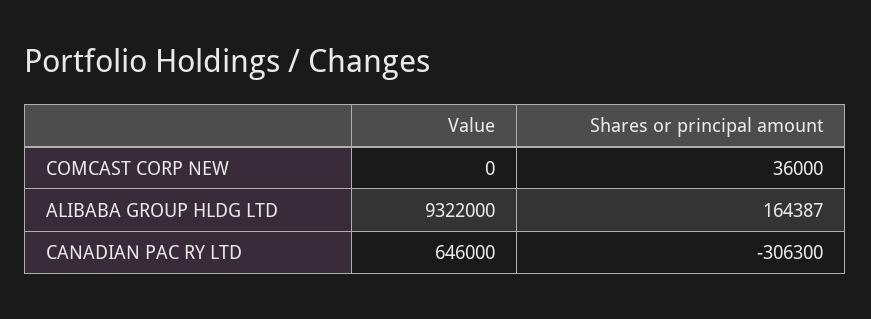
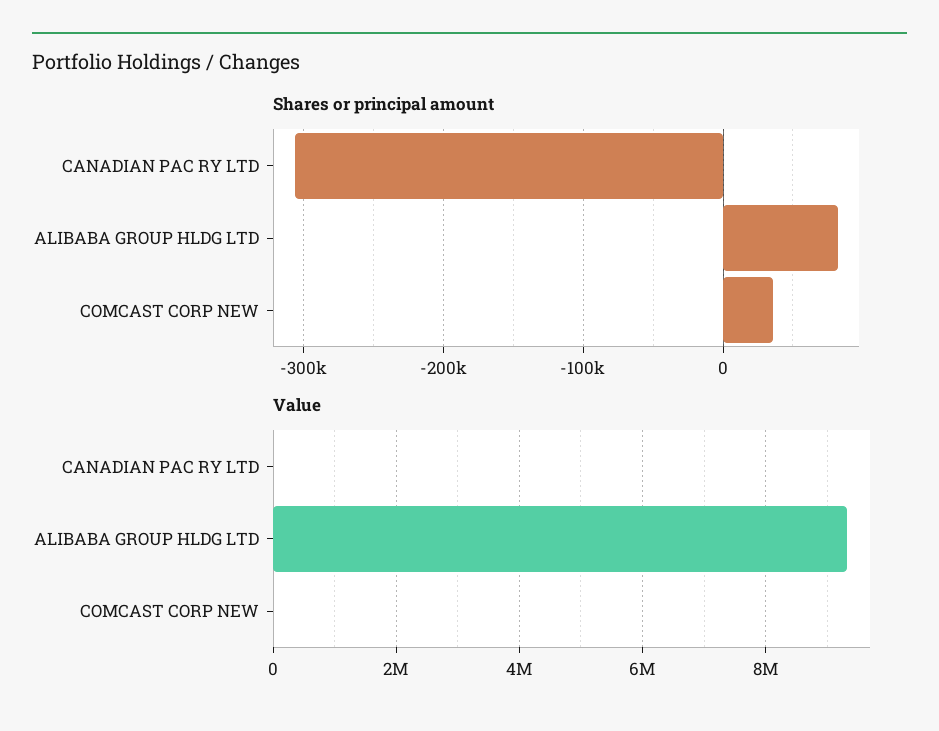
  {
    "Value": {
      "COMCAST CORP NEW": 0,
      "ALIBABA GROUP HLDG LTD": 9322000,
-     "CANADIAN PAC RY LTD": 646000
+     "CANADIAN PAC RY LTD": 0
    },
    "Shares or principal amount": {
      "COMCAST CORP NEW": 36000,
-     "ALIBABA GROUP HLDG LTD": 164387,
+     "ALIBABA GROUP HLDG LTD": 80000,
      "CANADIAN PAC RY LTD": -306300
    }
  }

